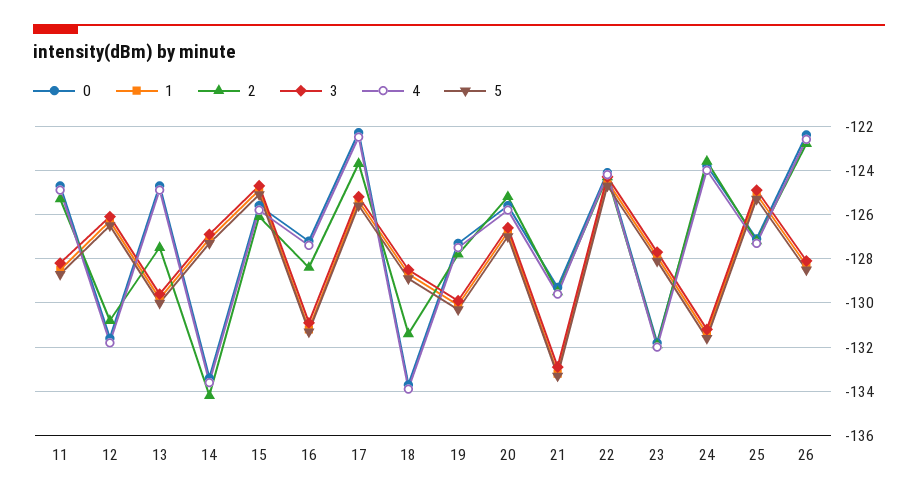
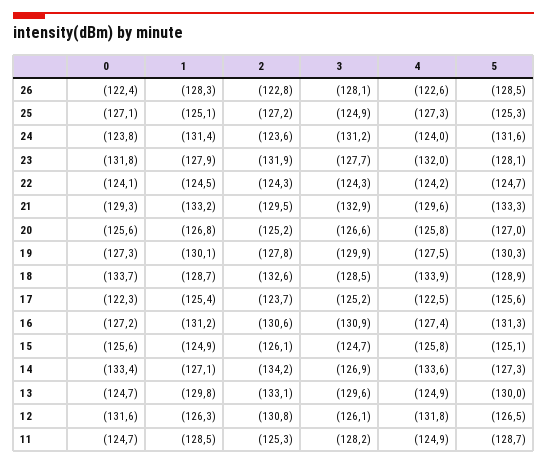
  {
    "0": {
      "11": -124.7,
      "12": -131.6,
      "13": -124.7,
      "14": -133.4,
      "15": -125.6,
      "16": -127.2,
      "17": -122.3,
      "18": -133.7,
      "19": -127.3,
      "20": -125.6,
      "21": -129.3,
      "22": -124.1,
      "23": -131.8,
      "24": -123.8,
      "25": -127.1,
      "26": -122.4
    },
    "1": {
      "11": -128.5,
      "12": -126.3,
      "13": -129.8,
      "14": -127.1,
      "15": -124.9,
      "16": -131.2,
      "17": -125.4,
      "18": -128.7,
      "19": -130.1,
      "20": -126.8,
      "21": -133.2,
      "22": -124.5,
      "23": -127.9,
      "24": -131.4,
      "25": -125.1,
      "26": -128.3
    },
    "2": {
      "11": -125.3,
      "12": -130.8,
-     "13": -127.5,
+     "13": -133.1,
      "14": -134.2,
      "15": -126.1,
-     "16": -128.5,
+     "16": -130.6,
      "17": -123.7,
-     "18": -131.5,
+     "18": -132.6,
      "19": -127.8,
      "20": -125.2,
      "21": -129.5,
      "22": -124.3,
      "23": -131.9,
      "24": -123.6,
      "25": -127.2,
      "26": -122.8
    },
    "3": {
      "11": -128.2,
      "12": -126.1,
      "13": -129.6,
      "14": -126.9,
      "15": -124.7,
      "16": -130.9,
      "17": -125.2,
      "18": -128.5,
      "19": -129.9,
      "20": -126.6,
      "21": -132.9,
      "22": -124.3,
      "23": -127.7,
      "24": -131.2,
      "25": -124.9,
      "26": -128.1
    },
    "4": {
      "11": -124.9,
      "12": -131.8,
      "13": -124.9,
      "14": -133.6,
      "15": -125.8,
      "16": -127.4,
      "17": -122.5,
      "18": -133.9,
      "19": -127.5,
      "20": -125.8,
      "21": -129.6,
      "22": -124.2,
      "23": -132,
      "24": -124,
      "25": -127.3,
      "26": -122.6
    },
    "5": {
      "11": -128.7,
      "12": -126.5,
      "13": -130,
      "14": -127.3,
      "15": -125.1,
      "16": -131.3,
      "17": -125.6,
      "18": -128.9,
      "19": -130.3,
      "20": -127,
      "21": -133.3,
      "22": -124.7,
      "23": -128.1,
      "24": -131.6,
      "25": -125.3,
      "26": -128.5
    }
  }

